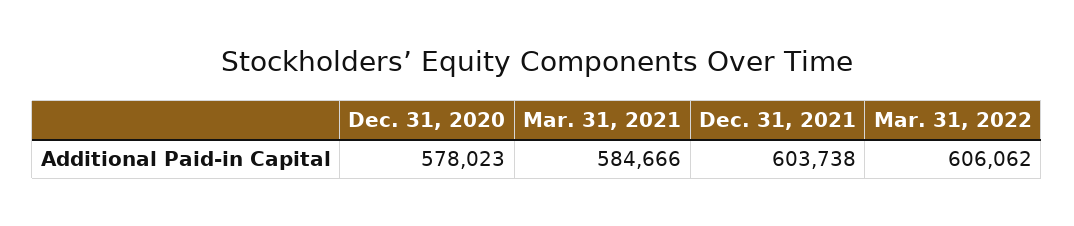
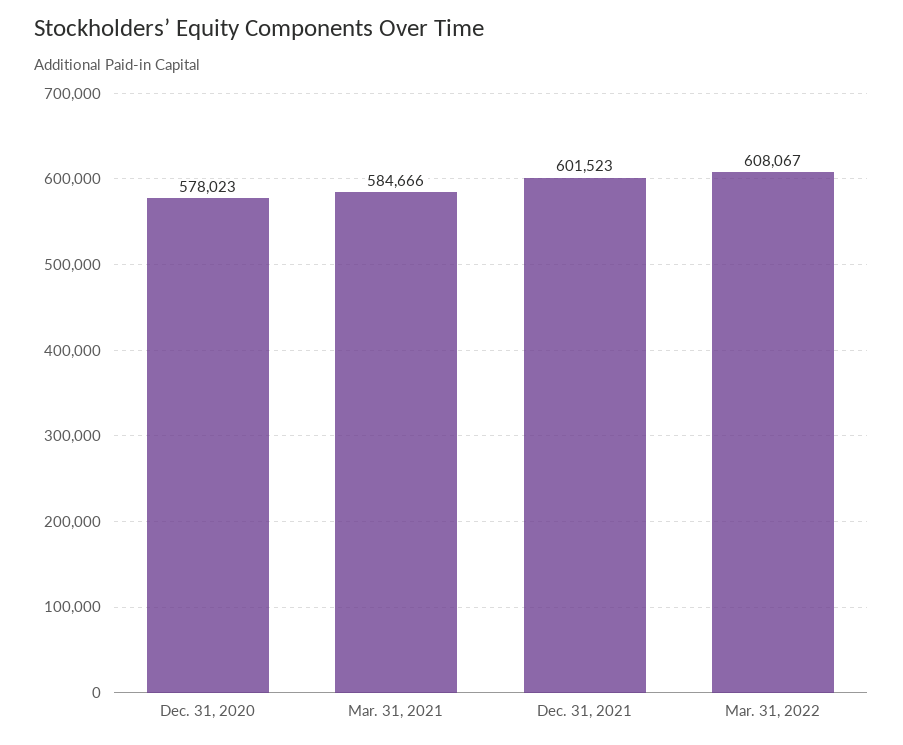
  {
    "Dec. 31, 2020": 578023,
    "Mar. 31, 2021": 584666,
-   "Dec. 31, 2021": 603738,
+   "Dec. 31, 2021": 601523,
-   "Mar. 31, 2022": 606062
+   "Mar. 31, 2022": 608067
  }

